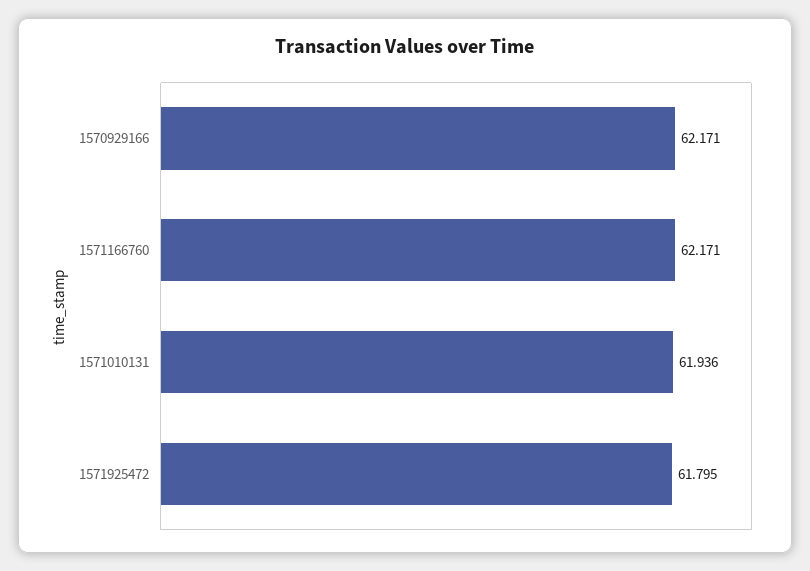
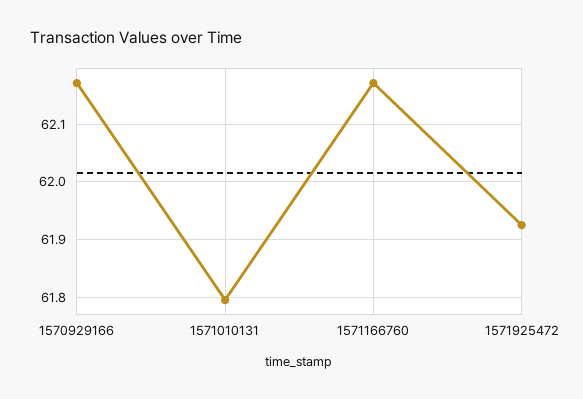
  {
    "1570929166": 62.171,
    "1571166760": 62.171,
-   "1571010131": 61.936,
+   "1571010131": 61.8,
-   "1571925472": 61.795
+   "1571925472": 61.92
  }

